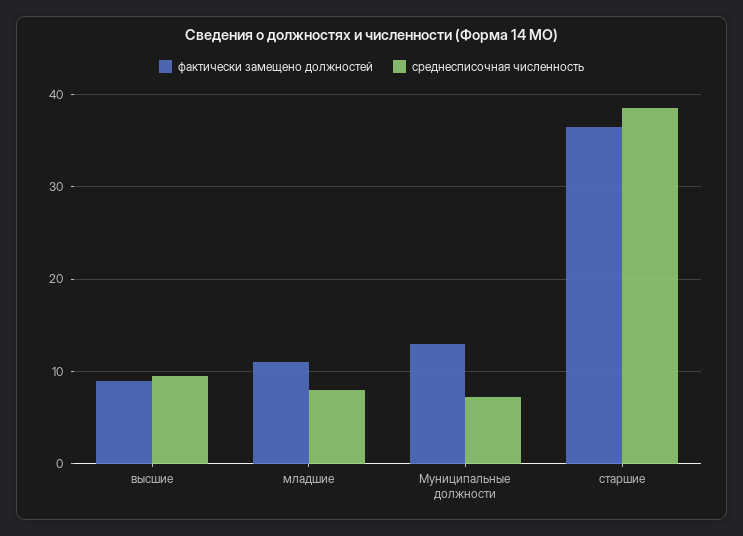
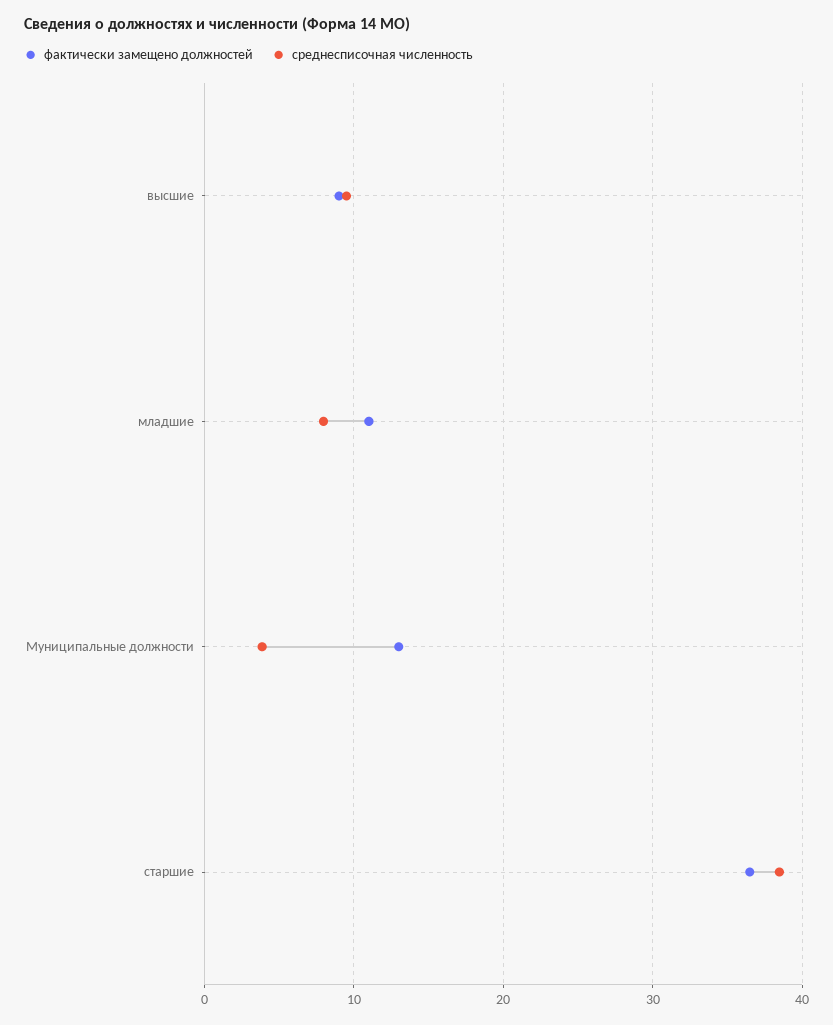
  {
    "фактически замещено должностей": {
      "высшие": 9,
      "младшие": 11,
      "Муниципальные должности": 13,
      "старшие": 37
    },
    "среднесписочная численность": {
      "высшие": 10,
      "младшие": 8,
-     "Муниципальные должности": 7,
+     "Муниципальные должности": 4,
      "старшие": 38
    }
  }

